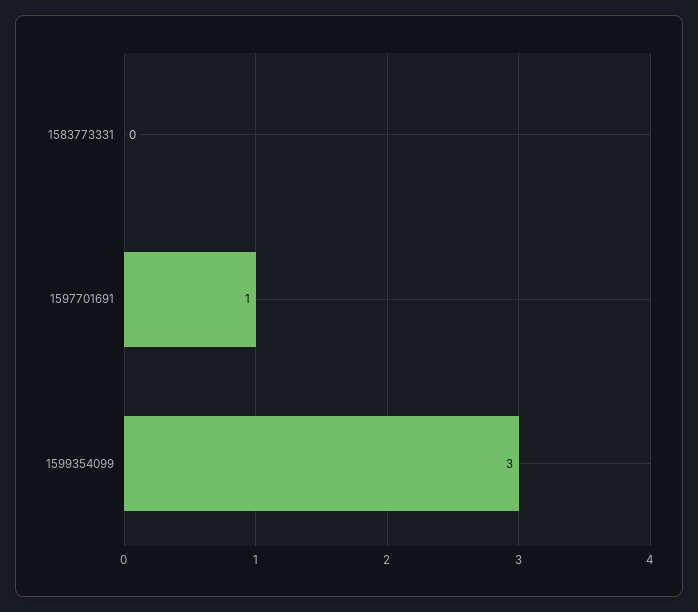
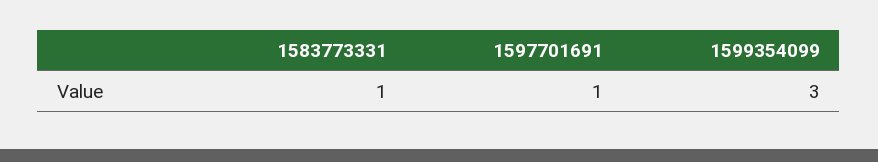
  {
-   "1583773331": 0,
+   "1583773331": 1,
    "1597701691": 1,
    "1599354099": 3
  }

